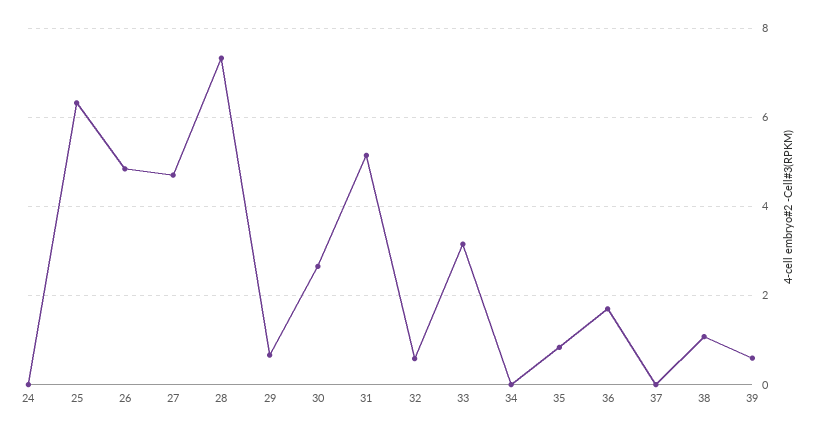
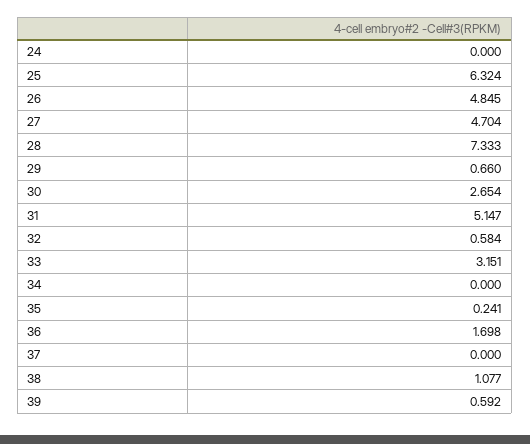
  {
    "24": 0,
    "25": 6.324,
    "26": 4.845,
    "27": 4.704,
    "28": 7.333,
    "29": 0.66,
    "30": 2.654,
    "31": 5.147,
    "32": 0.584,
    "33": 3.151,
    "34": 0,
-   "35": 0.8,
+   "35": 0.241,
    "36": 1.698,
    "37": 0,
    "38": 1.077,
    "39": 0.592
  }

